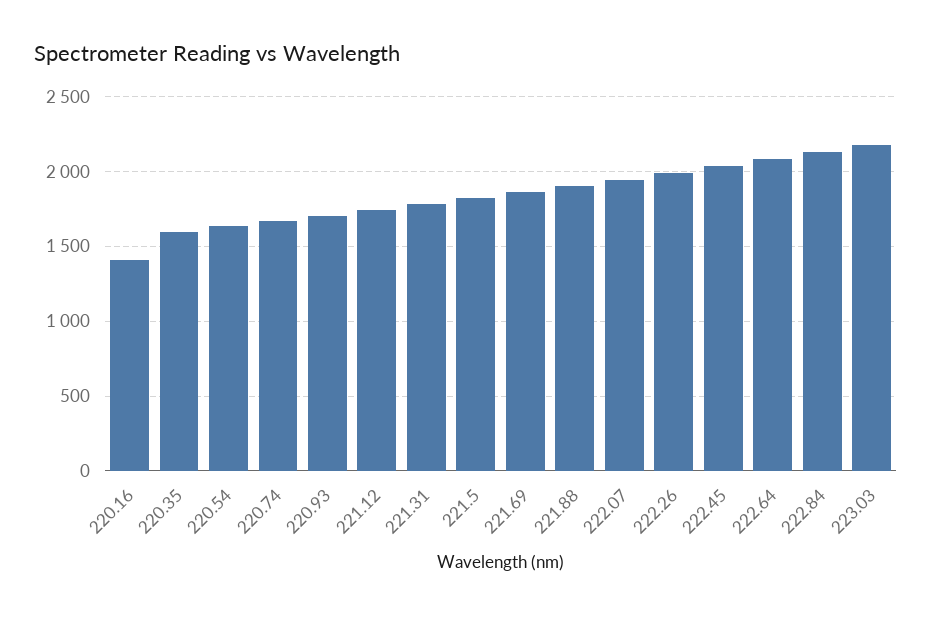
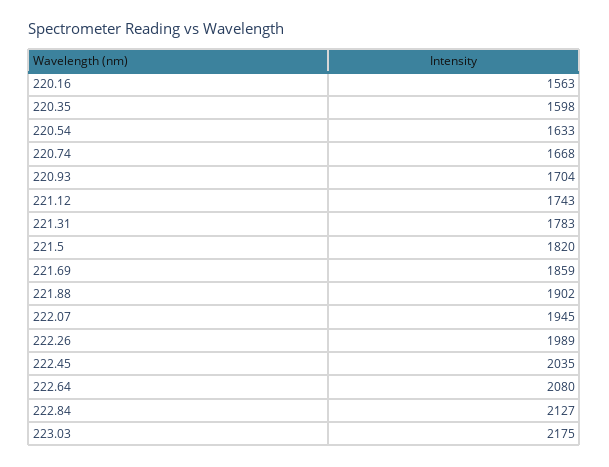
  {
-   "220.16": 1400,
+   "220.16": 1563,
    "220.35": 1598,
    "220.54": 1633,
    "220.74": 1668,
    "220.93": 1704,
    "221.12": 1743,
    "221.31": 1783,
    "221.5": 1820,
    "221.69": 1859,
    "221.88": 1902,
    "222.07": 1945,
    "222.26": 1989,
    "222.45": 2035,
    "222.64": 2080,
    "222.84": 2127,
    "223.03": 2175
  }

